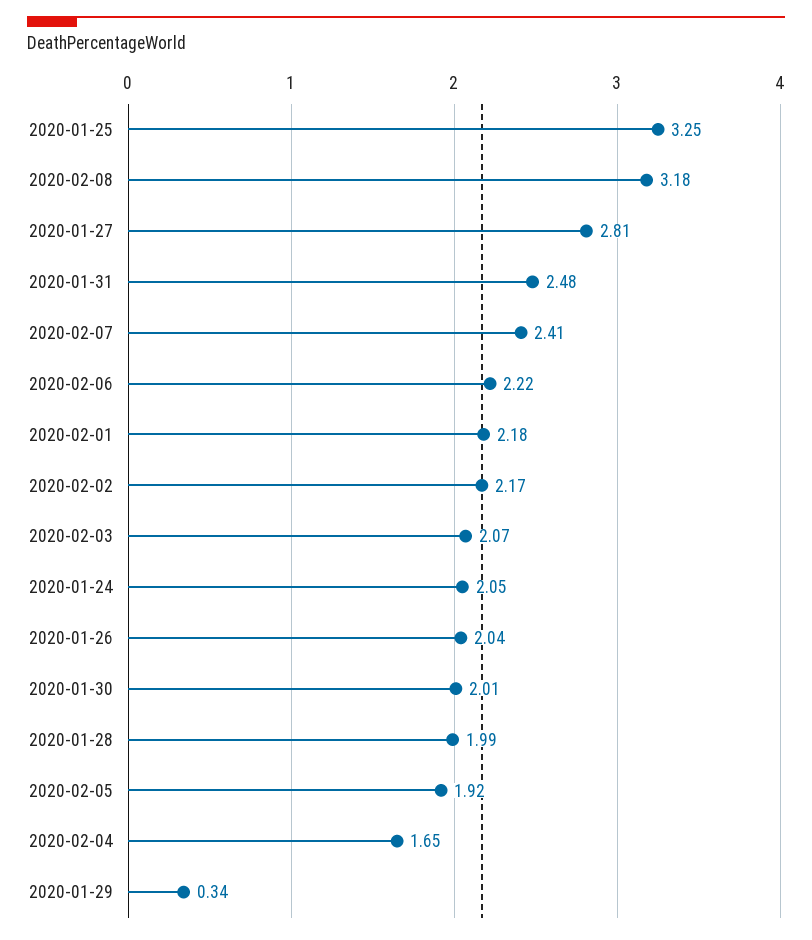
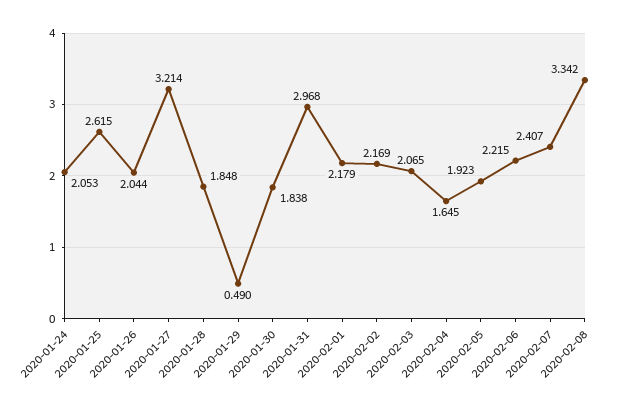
  {
-   "2020-01-25": 3.25,
+   "2020-01-25": 2.615,
-   "2020-02-08": 3.18,
+   "2020-02-08": 3.342,
-   "2020-01-27": 2.81,
+   "2020-01-27": 3.214,
-   "2020-01-31": 2.48,
+   "2020-01-31": 2.968,
    "2020-02-07": 2.407,
    "2020-02-06": 2.215,
    "2020-02-01": 2.179,
    "2020-02-02": 2.169,
    "2020-02-03": 2.065,
    "2020-01-24": 2.053,
    "2020-01-26": 2.044,
-   "2020-01-30": 2.01,
+   "2020-01-30": 1.838,
-   "2020-01-28": 1.99,
+   "2020-01-28": 1.848,
    "2020-02-05": 1.923,
    "2020-02-04": 1.645,
-   "2020-01-29": 0.34
+   "2020-01-29": 0.49
  }

